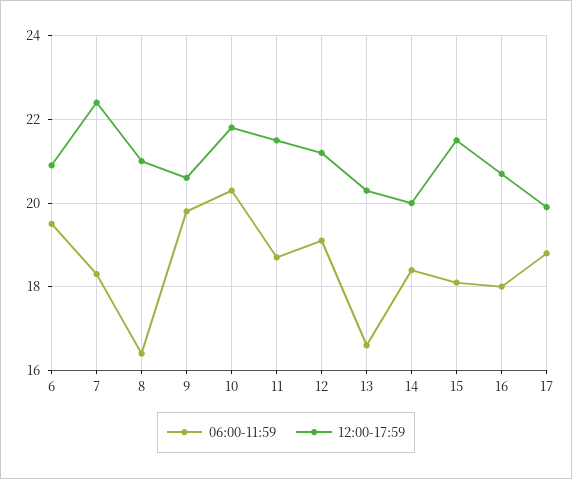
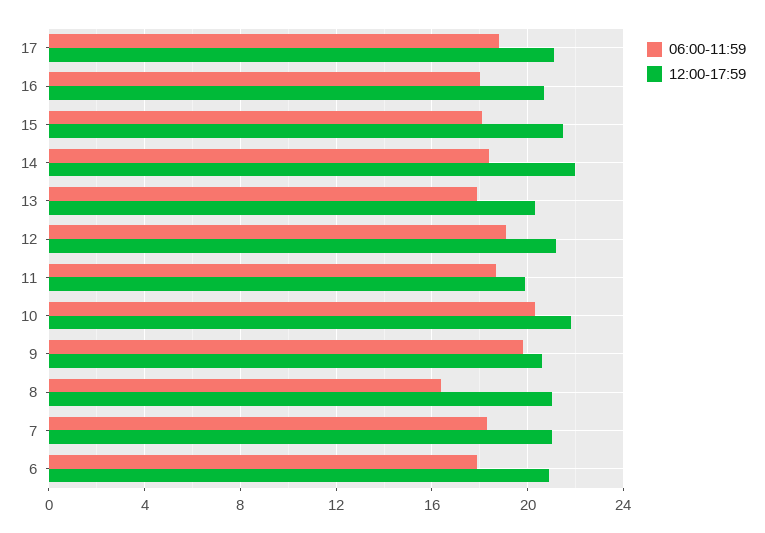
  {
    "06:00-11:59": {
-     "6": 19.5,
+     "6": 18,
      "7": 18.5,
      "8": 16.5,
      "9": 20,
      "10": 20.5,
      "11": 18.5,
      "12": 19,
-     "13": 16.5,
+     "13": 18,
      "14": 18.5,
      "15": 18,
      "16": 18,
      "17": 19
    },
    "12:00-17:59": {
      "6": 21,
-     "7": 22.5,
+     "7": 21,
      "8": 21,
      "9": 20.5,
      "10": 22,
-     "11": 21.5,
+     "11": 20,
      "12": 21,
      "13": 20.5,
-     "14": 20,
+     "14": 22,
      "15": 21.5,
      "16": 20.5,
-     "17": 20
+     "17": 21
    }
  }

